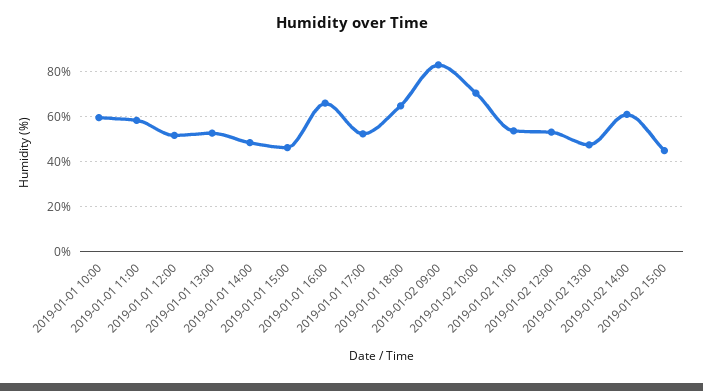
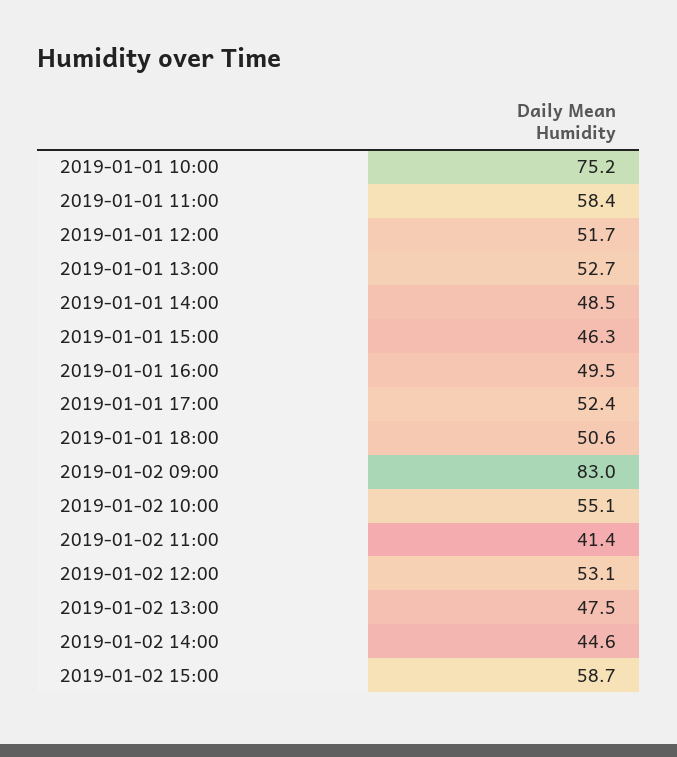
  {
-   "2019-01-01 10:00": 60,
+   "2019-01-01 10:00": 75.2,
    "2019-01-01 11:00": 58.4,
    "2019-01-01 12:00": 51.7,
    "2019-01-01 13:00": 52.7,
    "2019-01-01 14:00": 48.5,
    "2019-01-01 15:00": 46.3,
-   "2019-01-01 16:00": 65,
+   "2019-01-01 16:00": 49.5,
    "2019-01-01 17:00": 52.4,
-   "2019-01-01 18:00": 65,
+   "2019-01-01 18:00": 50.6,
    "2019-01-02 09:00": 83,
-   "2019-01-02 10:00": 70,
+   "2019-01-02 10:00": 55.1,
-   "2019-01-02 11:00": 55,
+   "2019-01-02 11:00": 41.4,
    "2019-01-02 12:00": 53.1,
    "2019-01-02 13:00": 47.5,
-   "2019-01-02 14:00": 60,
+   "2019-01-02 14:00": 44.6,
-   "2019-01-02 15:00": 45
+   "2019-01-02 15:00": 58.7
  }

